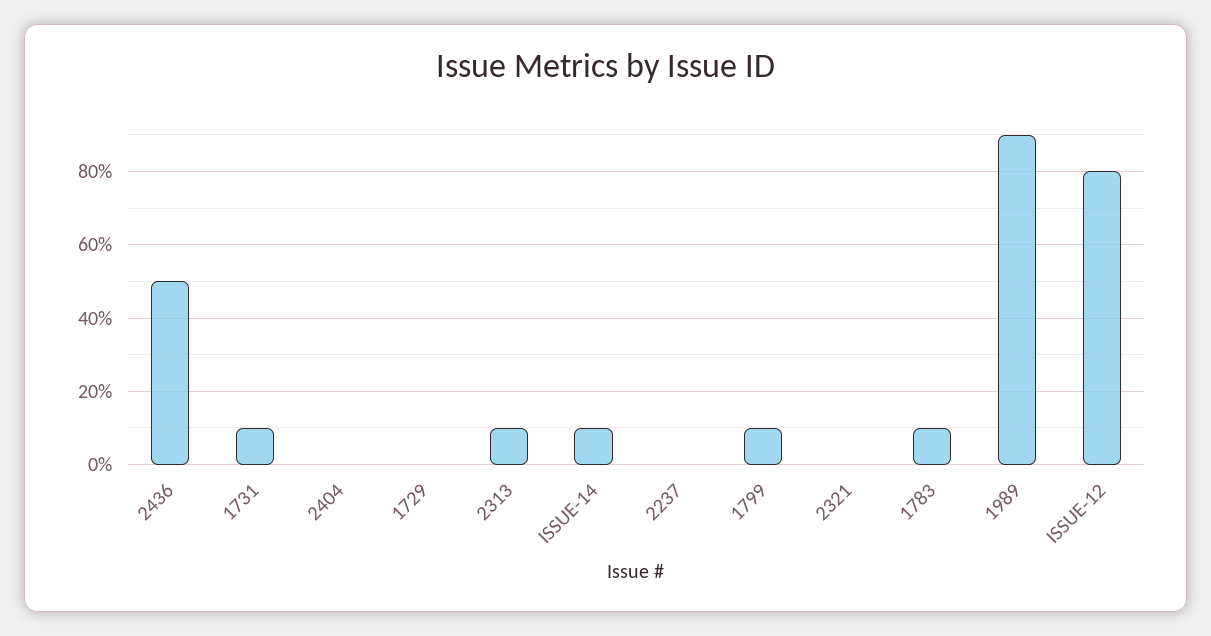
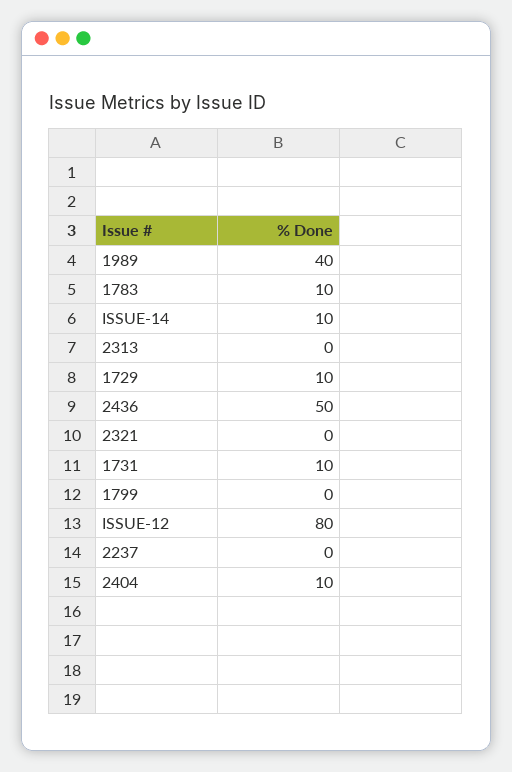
  {
    "2436": 50,
    "1731": 10,
-   "2404": 0,
+   "2404": 10,
-   "1729": 0,
+   "1729": 10,
-   "2313": 10,
+   "2313": 0,
    "ISSUE-14": 10,
    "2237": 0,
-   "1799": 10,
+   "1799": 0,
    "2321": 0,
    "1783": 10,
-   "1989": 90,
+   "1989": 40,
    "ISSUE-12": 80
  }

